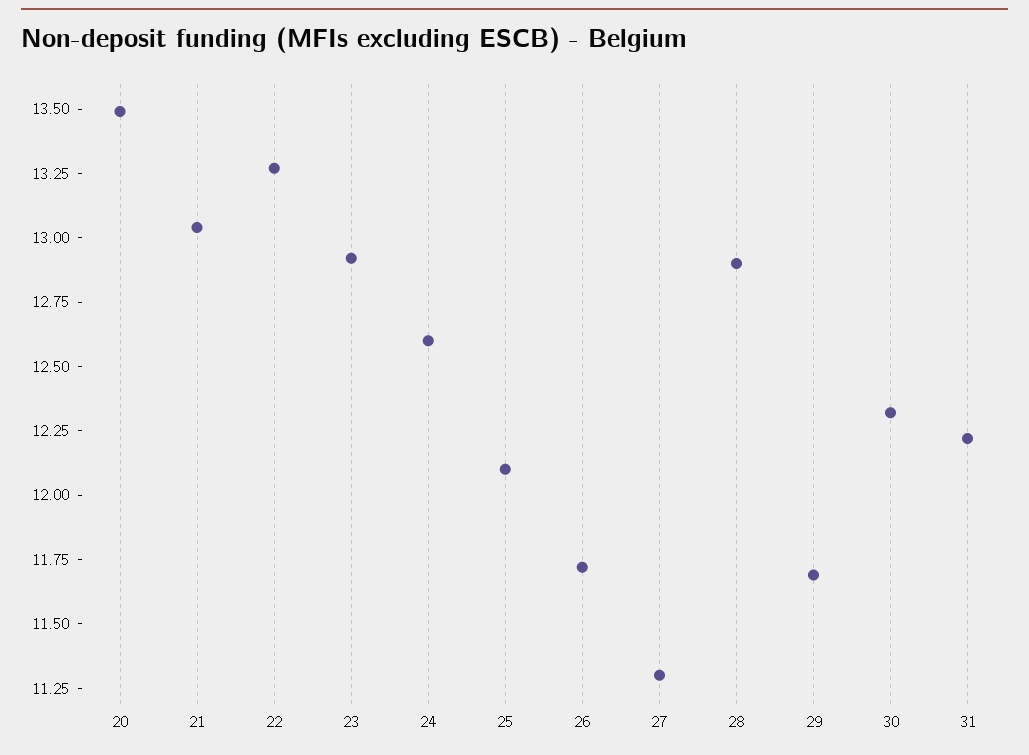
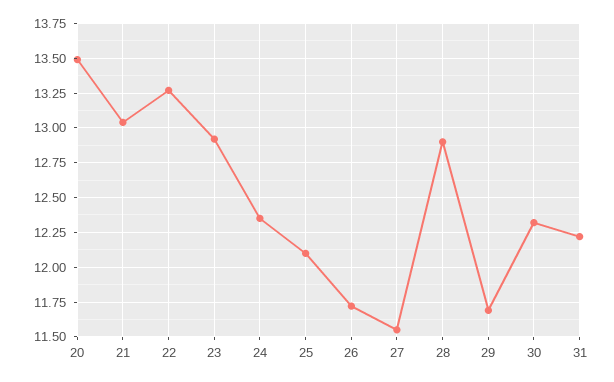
  {
    "20": 13.5,
    "21": 13.05,
    "22": 13.25,
    "23": 12.9,
-   "24": 12.6,
+   "24": 12.35,
    "25": 12.1,
    "26": 11.7,
-   "27": 11.3,
+   "27": 11.55,
    "28": 12.9,
    "29": 11.7,
    "30": 12.3,
    "31": 12.2
  }

